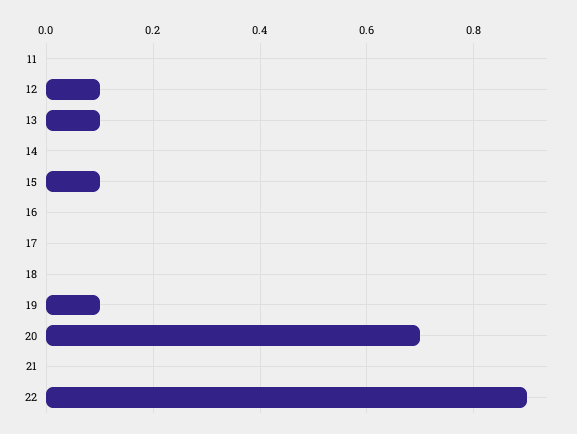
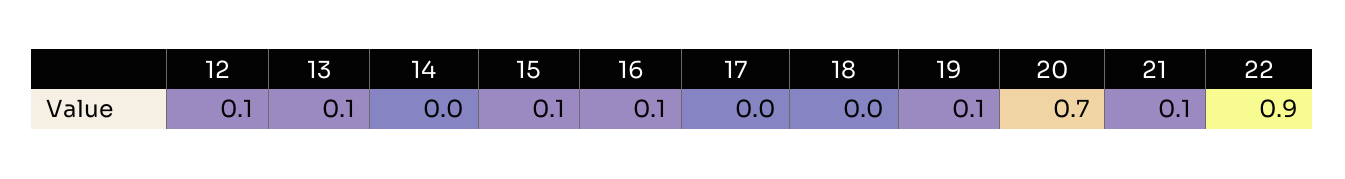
  {
-   "11": 0,
    "12": 0.1,
    "13": 0.1,
    "14": 0,
    "15": 0.1,
-   "16": 0,
+   "16": 0.1,
    "17": 0,
    "18": 0,
    "19": 0.1,
    "20": 0.7,
-   "21": 0,
+   "21": 0.1,
    "22": 0.9
  }

